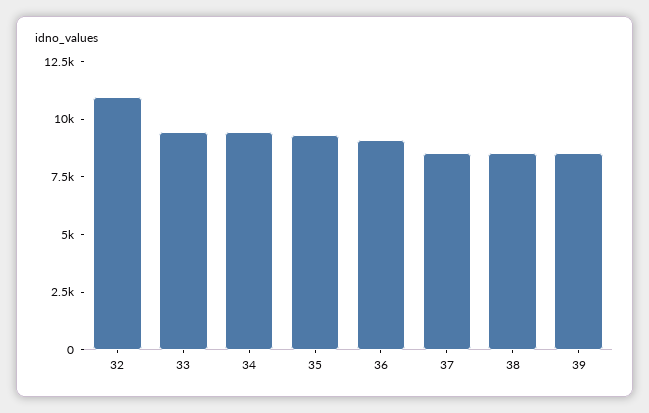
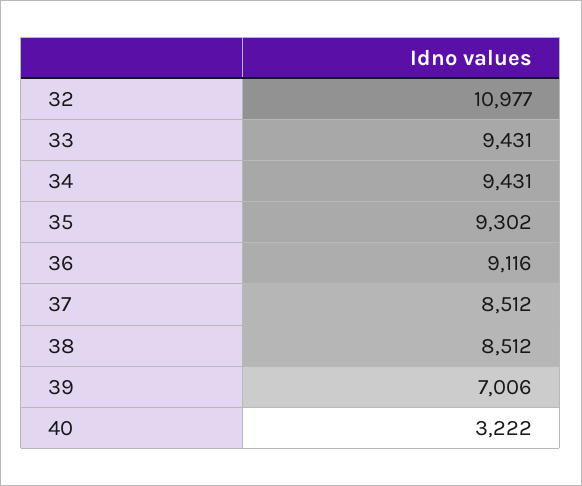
  {
    "32": 10977,
    "33": 9431,
    "34": 9431,
    "35": 9302,
    "36": 9116,
    "37": 8512,
    "38": 8512,
-   "39": 8500
+   "39": 7006,
+   "40": 3222
  }

